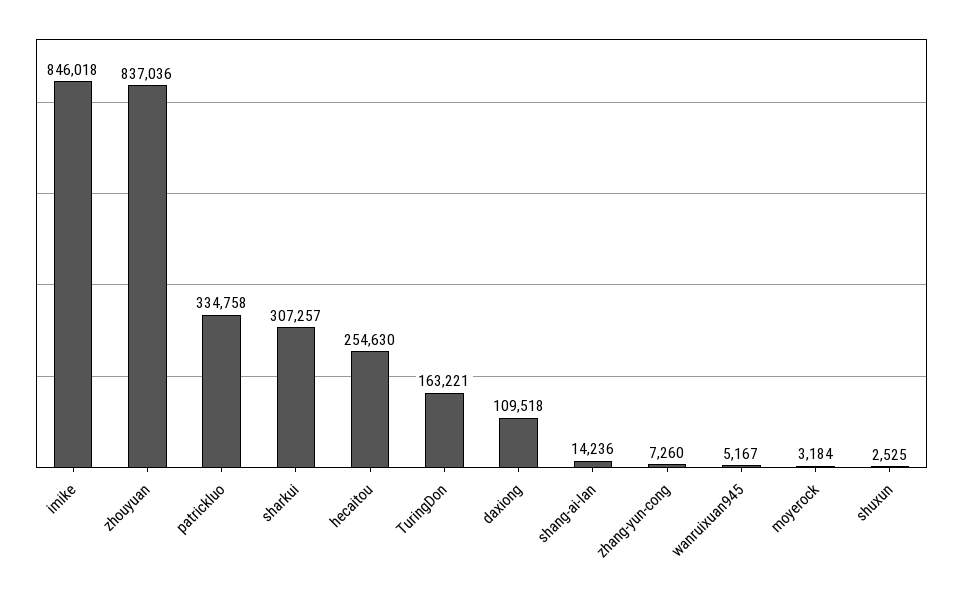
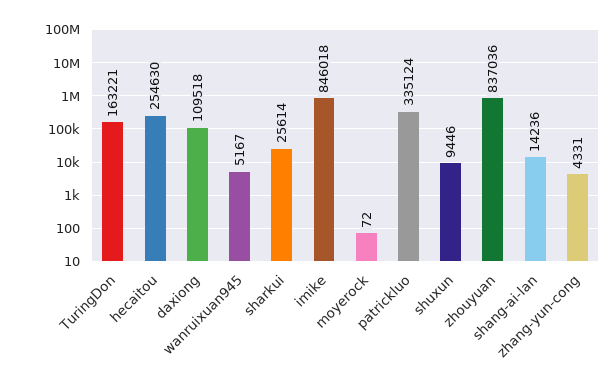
  {
    "imike": 846018,
    "zhouyuan": 837036,
-   "patrickluo": 334758,
+   "patrickluo": 335124,
-   "sharkui": 307257,
+   "sharkui": 25614,
    "hecaitou": 254630,
    "TuringDon": 163221,
    "daxiong": 109518,
    "shang-ai-lan": 14236,
-   "zhang-yun-cong": 7260,
+   "zhang-yun-cong": 4331,
    "wanruixuan945": 5167,
-   "moyerock": 3184,
+   "moyerock": 72,
-   "shuxun": 2525
+   "shuxun": 9446
  }

